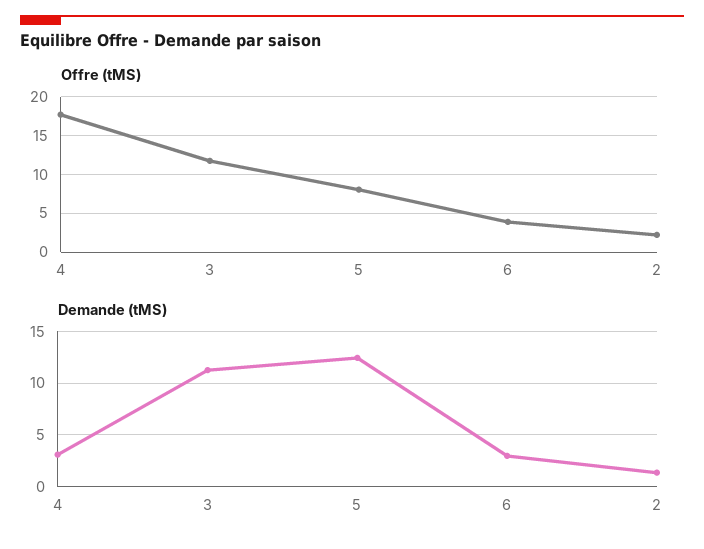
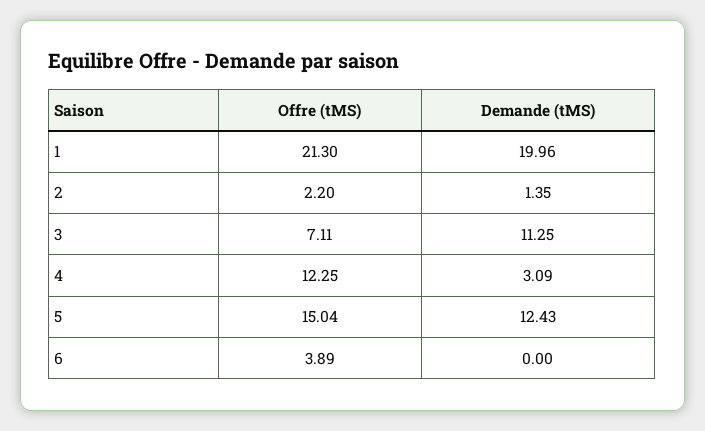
  {
    "Offre (tMS)": {
-     "4": 18,
+     "4": 12.25,
-     "3": 12,
+     "3": 7.11,
-     "5": 8,
+     "5": 15.04,
      "6": 3.89,
-     "2": 2.2
+     "2": 2.2,
+     "1": 21.3
    },
    "Demande (tMS)": {
      "4": 3.09,
      "3": 11.25,
      "5": 12.43,
-     "6": 3,
+     "6": 0,
-     "2": 1.35
+     "2": 1.35,
+     "1": 19.96
    }
  }

